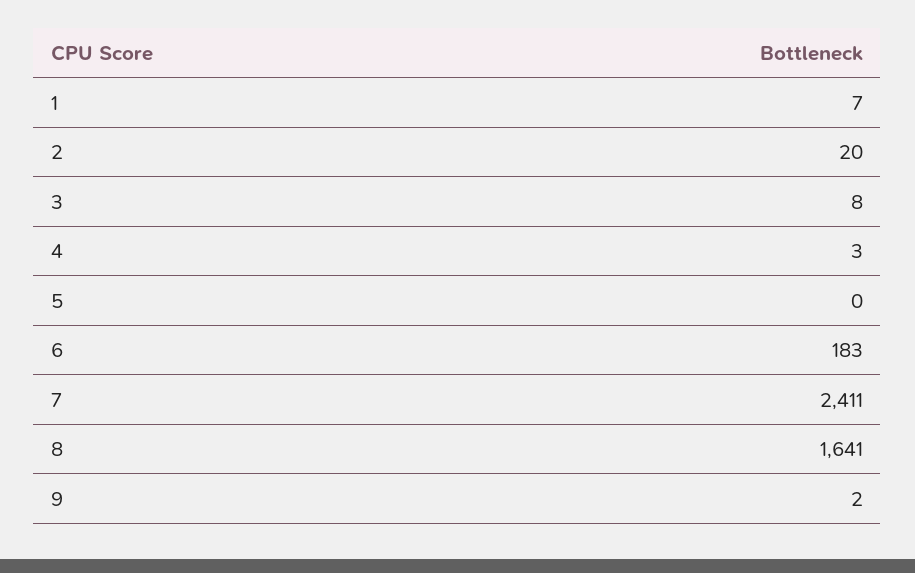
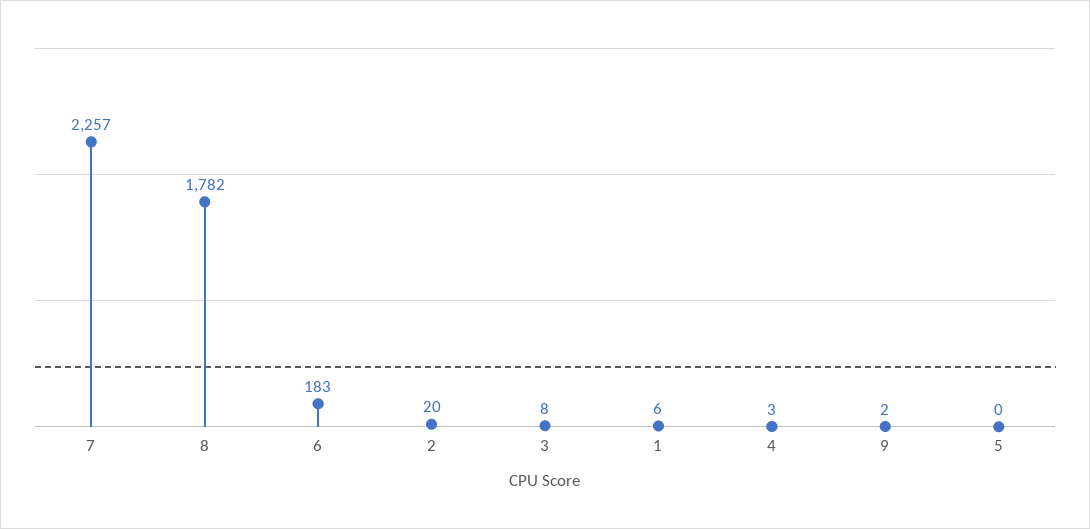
  {
-   "1": 7,
+   "1": 6,
    "2": 20,
    "3": 8,
    "4": 3,
    "5": 0,
    "6": 183,
-   "7": 2411,
+   "7": 2257,
-   "8": 1641,
+   "8": 1782,
    "9": 2
  }

